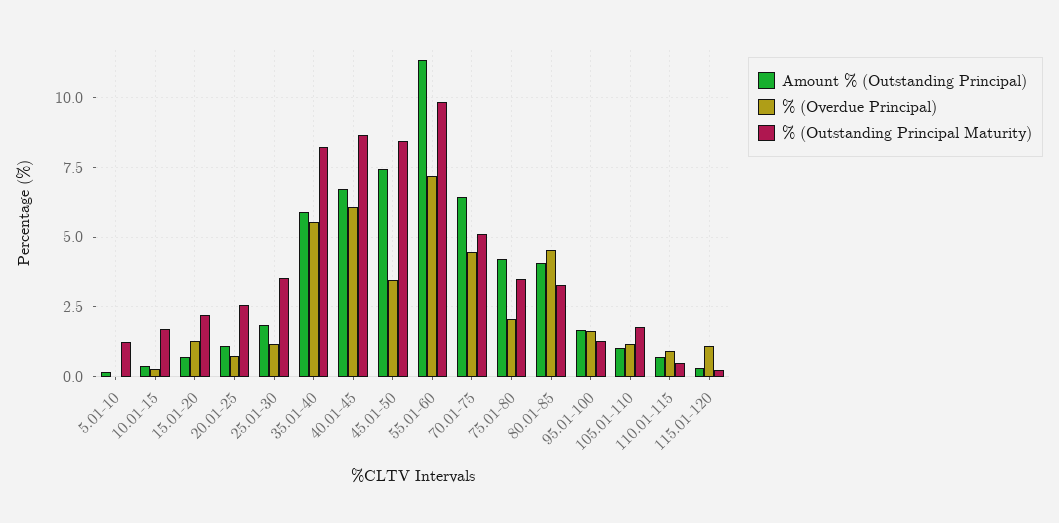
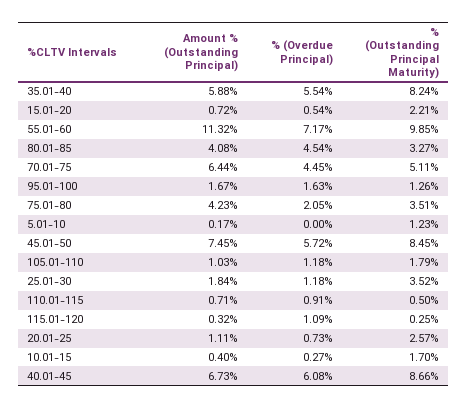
  {
    "Amount % (Outstanding Principal)": {
      "5.01-10": 0.17,
      "10.01-15": 0.4,
      "15.01-20": 0.72,
      "20.01-25": 1.11,
      "25.01-30": 1.84,
      "35.01-40": 5.88,
      "40.01-45": 6.73,
      "45.01-50": 7.45,
      "55.01-60": 11.32,
      "70.01-75": 6.44,
      "75.01-80": 4.23,
      "80.01-85": 4.08,
      "95.01-100": 1.67,
      "105.01-110": 1.03,
      "110.01-115": 0.71,
      "115.01-120": 0.32
    },
    "% (Overdue Principal)": {
      "5.01-10": 0,
      "10.01-15": 0.27,
-     "15.01-20": 1.25,
+     "15.01-20": 0.54,
      "20.01-25": 0.73,
      "25.01-30": 1.18,
      "35.01-40": 5.54,
      "40.01-45": 6.08,
-     "45.01-50": 3.5,
+     "45.01-50": 5.72,
      "55.01-60": 7.17,
      "70.01-75": 4.45,
      "75.01-80": 2.05,
      "80.01-85": 4.54,
      "95.01-100": 1.63,
      "105.01-110": 1.18,
      "110.01-115": 0.91,
      "115.01-120": 1.09
    },
    "% (Outstanding Principal Maturity)": {
      "5.01-10": 1.23,
      "10.01-15": 1.7,
      "15.01-20": 2.21,
      "20.01-25": 2.57,
      "25.01-30": 3.52,
      "35.01-40": 8.24,
      "40.01-45": 8.66,
      "45.01-50": 8.45,
      "55.01-60": 9.85,
      "70.01-75": 5.11,
      "75.01-80": 3.51,
      "80.01-85": 3.27,
      "95.01-100": 1.26,
      "105.01-110": 1.79,
      "110.01-115": 0.5,
      "115.01-120": 0.25
    }
  }

